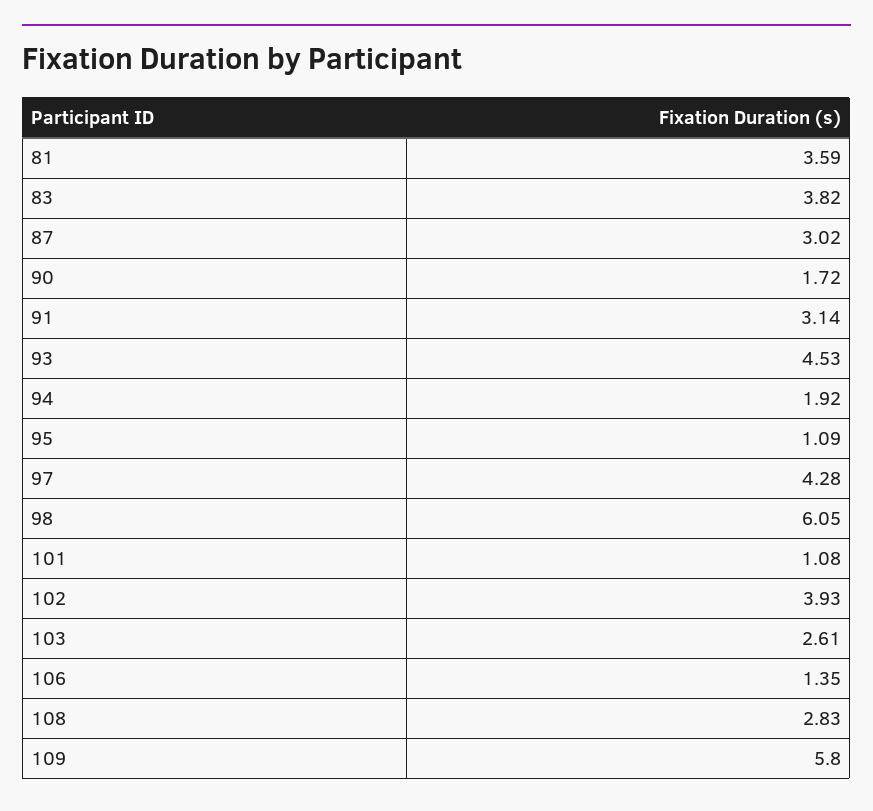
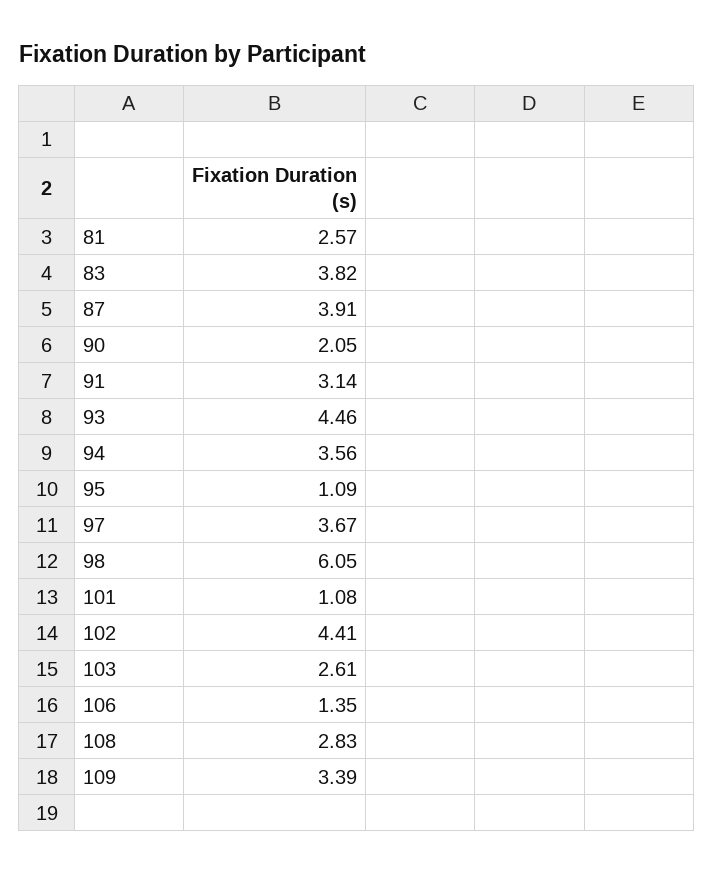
  {
-   "81": 3.59,
+   "81": 2.57,
    "83": 3.82,
-   "87": 3.02,
+   "87": 3.91,
-   "90": 1.72,
+   "90": 2.05,
    "91": 3.14,
-   "93": 4.53,
+   "93": 4.46,
-   "94": 1.92,
+   "94": 3.56,
    "95": 1.09,
-   "97": 4.28,
+   "97": 3.67,
    "98": 6.05,
    "101": 1.08,
-   "102": 3.93,
+   "102": 4.41,
    "103": 2.61,
    "106": 1.35,
    "108": 2.83,
-   "109": 5.8
+   "109": 3.39
  }

